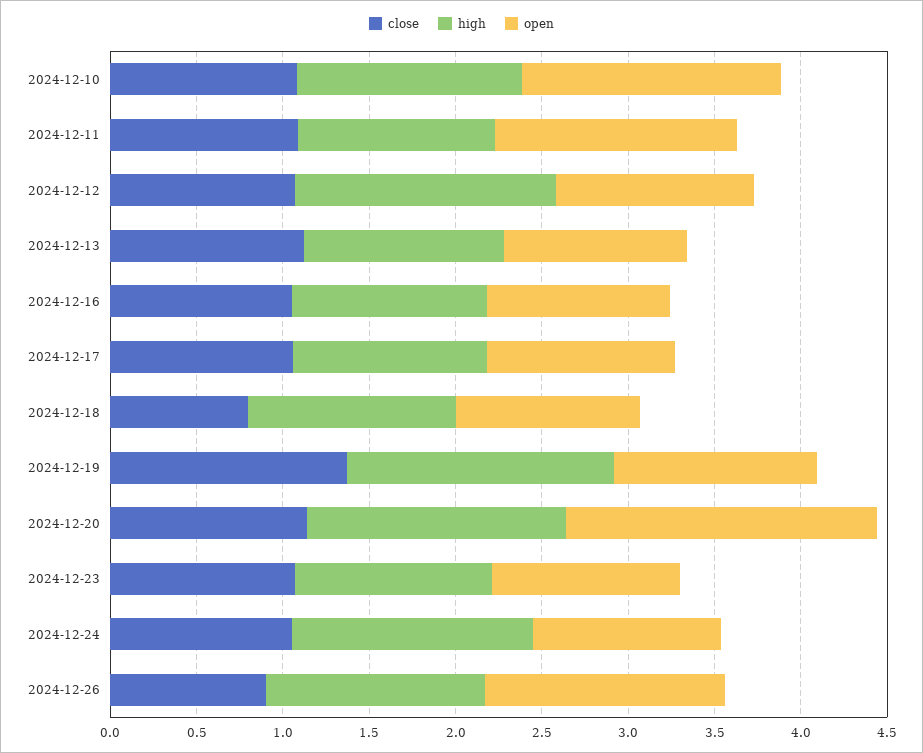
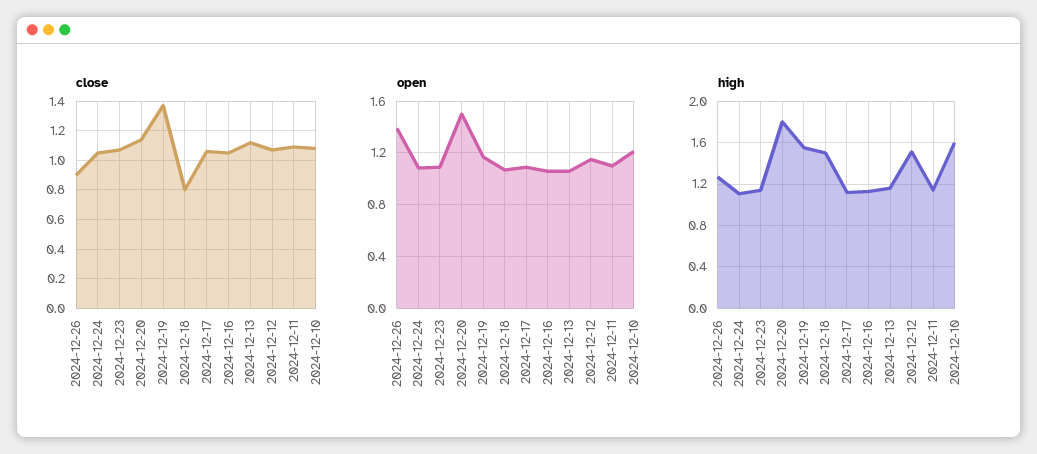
  {
    "close": {
      "2024-12-10": 1.1,
      "2024-12-11": 1.1,
      "2024-12-12": 1.05,
      "2024-12-13": 1.1,
      "2024-12-16": 1.05,
      "2024-12-17": 1.05,
      "2024-12-18": 0.8,
      "2024-12-19": 1.35,
      "2024-12-20": 1.15,
      "2024-12-23": 1.05,
      "2024-12-24": 1.05,
      "2024-12-26": 0.9
    },
    "high": {
-     "2024-12-10": 1.3,
+     "2024-12-10": 1.6,
      "2024-12-11": 1.1,
      "2024-12-12": 1.5,
      "2024-12-13": 1.2,
      "2024-12-16": 1.1,
      "2024-12-17": 1.1,
-     "2024-12-18": 1.2,
+     "2024-12-18": 1.5,
      "2024-12-19": 1.6,
-     "2024-12-20": 1.5,
+     "2024-12-20": 1.8,
      "2024-12-23": 1.1,
-     "2024-12-24": 1.4,
+     "2024-12-24": 1.1,
      "2024-12-26": 1.3
    },
    "open": {
-     "2024-12-10": 1.5,
+     "2024-12-10": 1.2,
-     "2024-12-11": 1.4,
+     "2024-12-11": 1.1,
      "2024-12-12": 1.15,
      "2024-12-13": 1.05,
      "2024-12-16": 1.05,
      "2024-12-17": 1.1,
      "2024-12-18": 1.05,
      "2024-12-19": 1.15,
-     "2024-12-20": 1.8,
+     "2024-12-20": 1.5,
      "2024-12-23": 1.1,
      "2024-12-24": 1.1,
      "2024-12-26": 1.4
    }
  }

